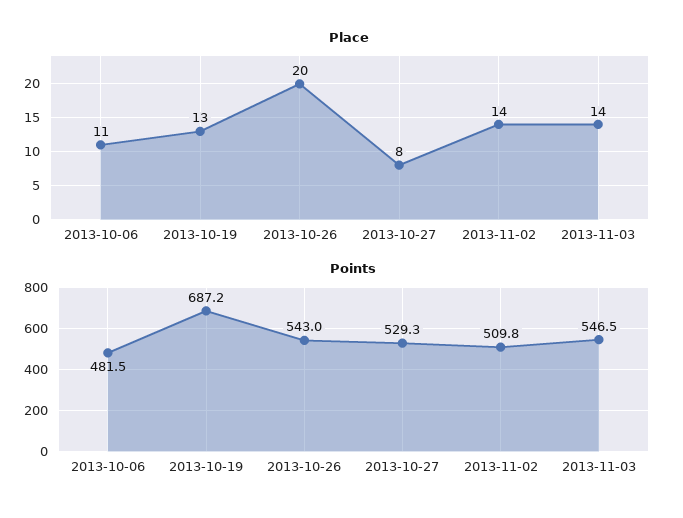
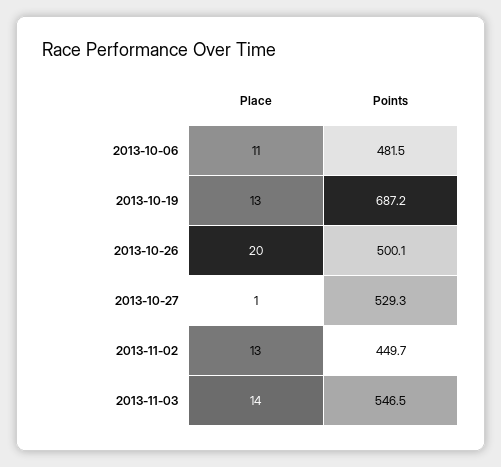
  {
    "Place": {
      "2013-10-06": 11,
      "2013-10-19": 13,
      "2013-10-26": 20,
-     "2013-10-27": 8,
+     "2013-10-27": 1,
-     "2013-11-02": 14,
+     "2013-11-02": 13,
      "2013-11-03": 14
    },
    "Points": {
      "2013-10-06": 481.5,
      "2013-10-19": 687.2,
-     "2013-10-26": 543,
+     "2013-10-26": 500.1,
      "2013-10-27": 529.3,
-     "2013-11-02": 509.8,
+     "2013-11-02": 449.7,
      "2013-11-03": 546.5
    }
  }

